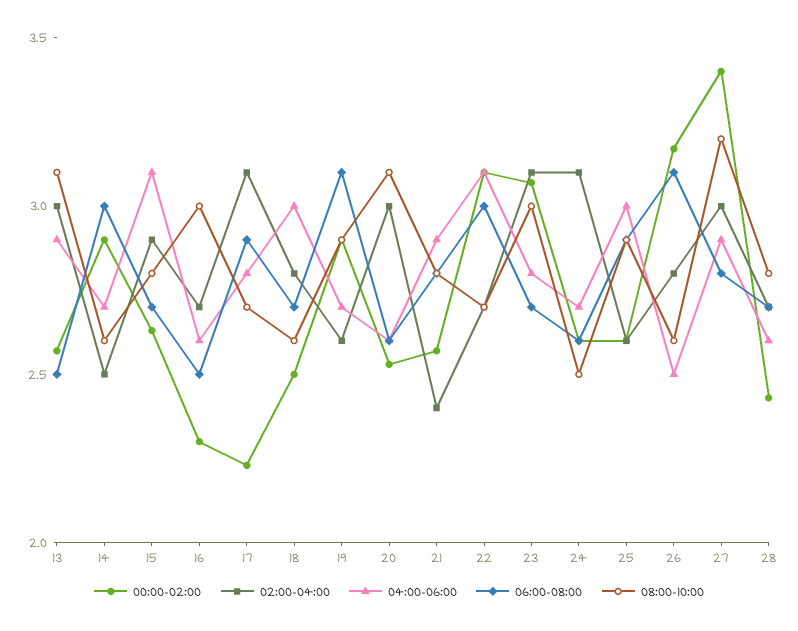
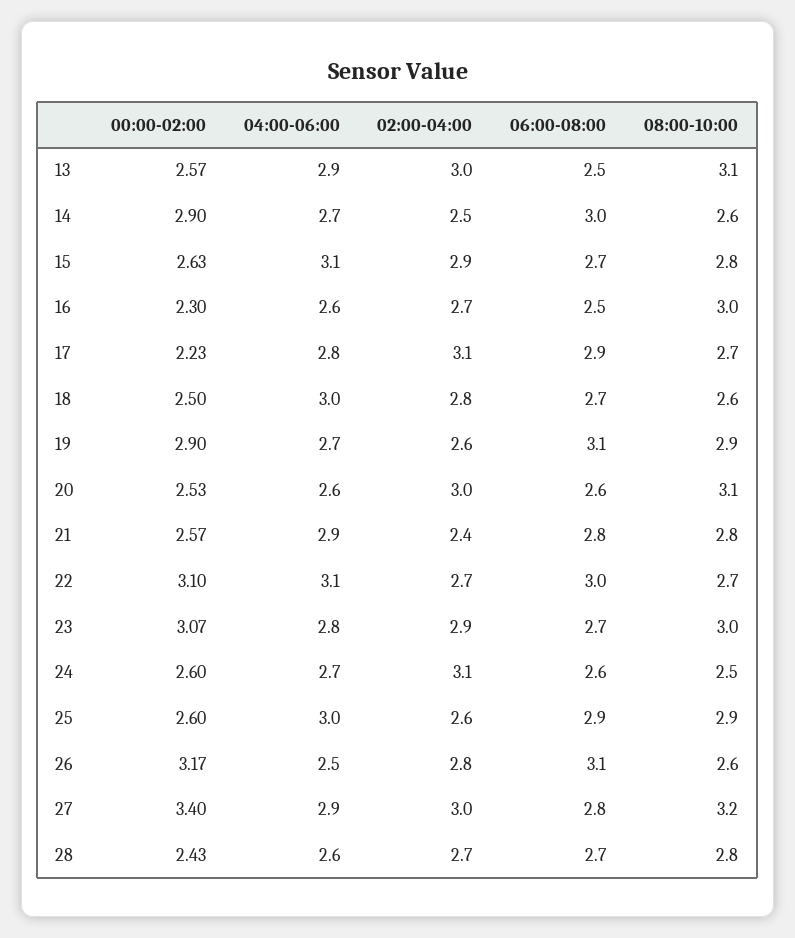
  {
    "00:00-02:00": {
      "13": 2.57,
      "14": 2.9,
      "15": 2.63,
      "16": 2.3,
      "17": 2.23,
      "18": 2.5,
      "19": 2.9,
      "20": 2.53,
      "21": 2.57,
      "22": 3.1,
      "23": 3.07,
      "24": 2.6,
      "25": 2.6,
      "26": 3.17,
      "27": 3.4,
      "28": 2.43
    },
    "02:00-04:00": {
      "13": 3,
      "14": 2.5,
      "15": 2.9,
      "16": 2.7,
      "17": 3.1,
      "18": 2.8,
      "19": 2.6,
      "20": 3,
      "21": 2.4,
      "22": 2.7,
-     "23": 3.1,
+     "23": 2.9,
      "24": 3.1,
      "25": 2.6,
      "26": 2.8,
      "27": 3,
      "28": 2.7
    },
    "04:00-06:00": {
      "13": 2.9,
      "14": 2.7,
      "15": 3.1,
      "16": 2.6,
      "17": 2.8,
      "18": 3,
      "19": 2.7,
      "20": 2.6,
      "21": 2.9,
      "22": 3.1,
      "23": 2.8,
      "24": 2.7,
      "25": 3,
      "26": 2.5,
      "27": 2.9,
      "28": 2.6
    },
    "06:00-08:00": {
      "13": 2.5,
      "14": 3,
      "15": 2.7,
      "16": 2.5,
      "17": 2.9,
      "18": 2.7,
      "19": 3.1,
      "20": 2.6,
      "21": 2.8,
      "22": 3,
      "23": 2.7,
      "24": 2.6,
      "25": 2.9,
      "26": 3.1,
      "27": 2.8,
      "28": 2.7
    },
    "08:00-10:00": {
      "13": 3.1,
      "14": 2.6,
      "15": 2.8,
      "16": 3,
      "17": 2.7,
      "18": 2.6,
      "19": 2.9,
      "20": 3.1,
      "21": 2.8,
      "22": 2.7,
      "23": 3,
      "24": 2.5,
      "25": 2.9,
      "26": 2.6,
      "27": 3.2,
      "28": 2.8
    }
  }

